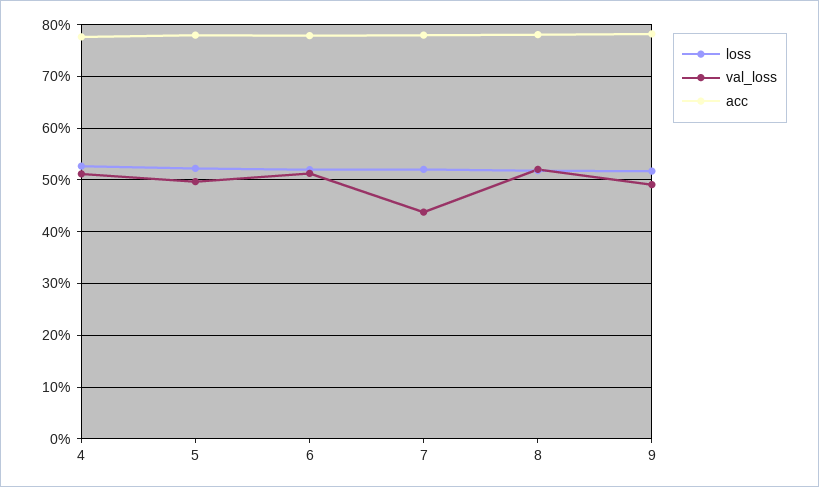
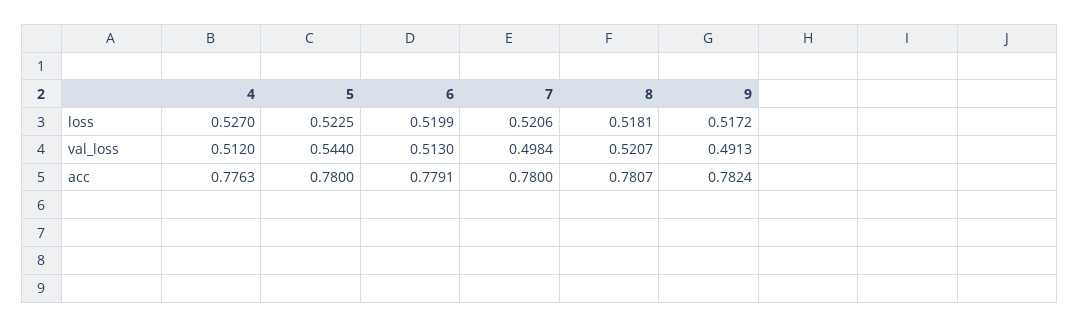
  {
    "loss": {
      "4": 0.527,
      "5": 0.5225,
      "6": 0.5199,
      "7": 0.5206,
      "8": 0.5181,
      "9": 0.5172
    },
    "val_loss": {
      "4": 0.512,
-     "5": 0.5,
+     "5": 0.544,
      "6": 0.513,
-     "7": 0.44,
+     "7": 0.4984,
      "8": 0.5207,
      "9": 0.4913
    },
    "acc": {
      "4": 0.7763,
      "5": 0.78,
      "6": 0.7791,
      "7": 0.78,
      "8": 0.7807,
      "9": 0.7824
    }
  }

